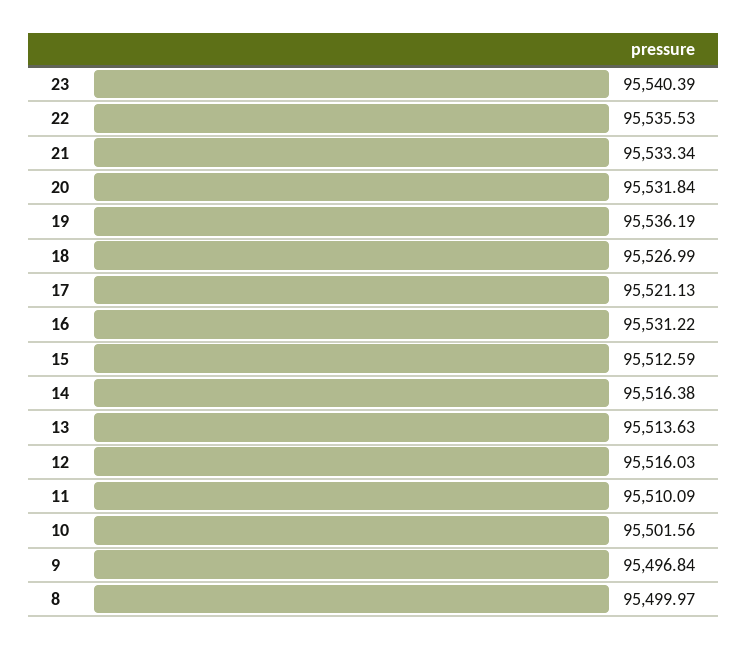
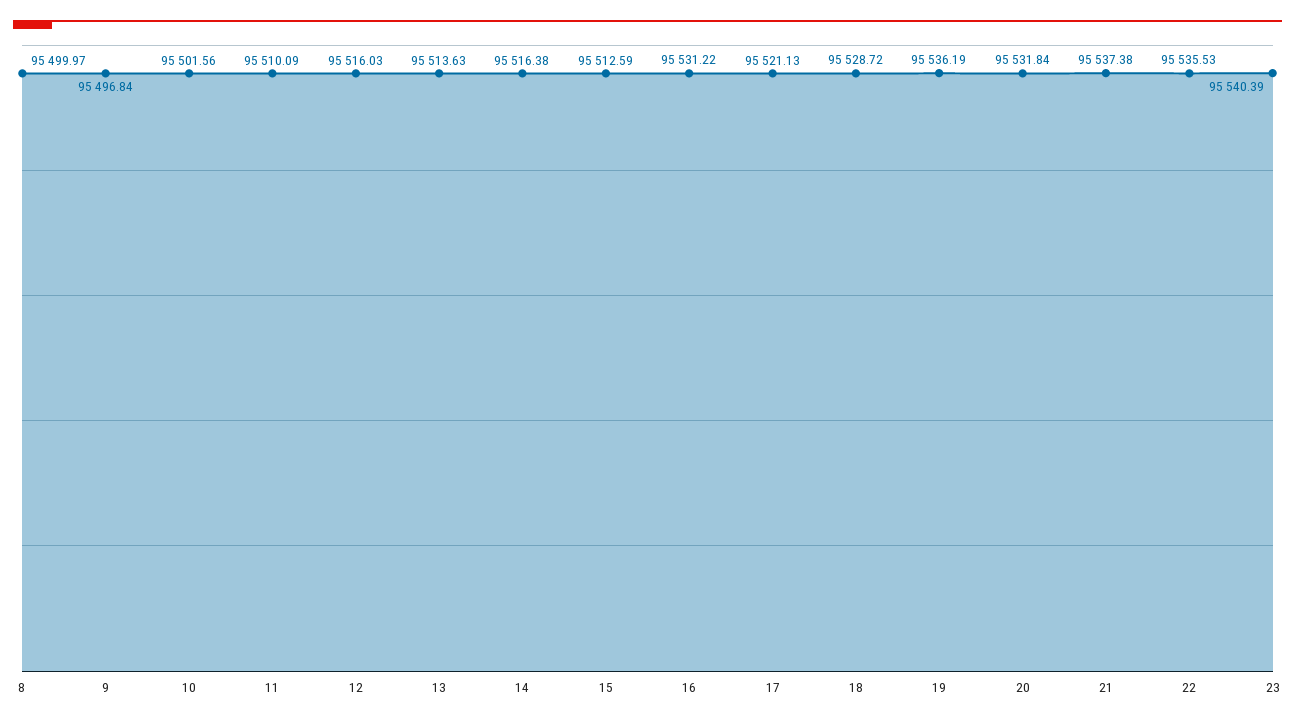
  {
    "23": 95540.39,
    "22": 95535.53,
-   "21": 95533.34,
+   "21": 95537.38,
    "20": 95531.84,
    "19": 95536.19,
-   "18": 95526.99,
+   "18": 95528.72,
    "17": 95521.13,
    "16": 95531.22,
    "15": 95512.59,
    "14": 95516.38,
    "13": 95513.63,
    "12": 95516.03,
    "11": 95510.09,
    "10": 95501.56,
    "9": 95496.84,
    "8": 95499.97
  }

